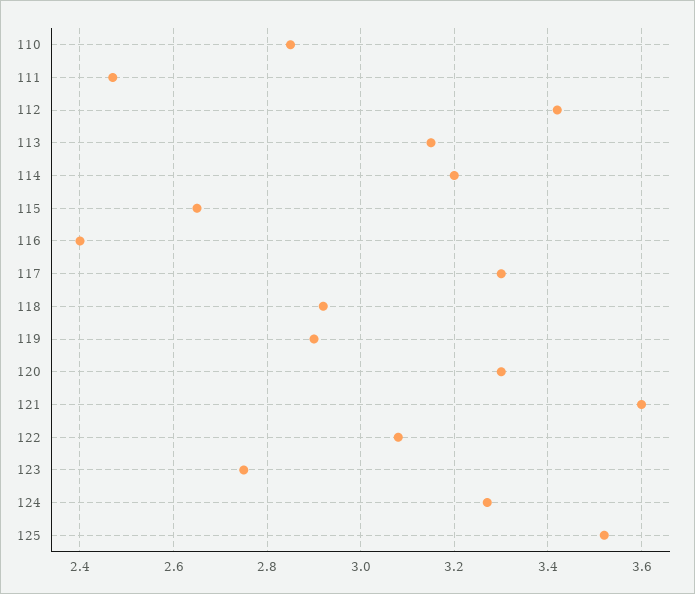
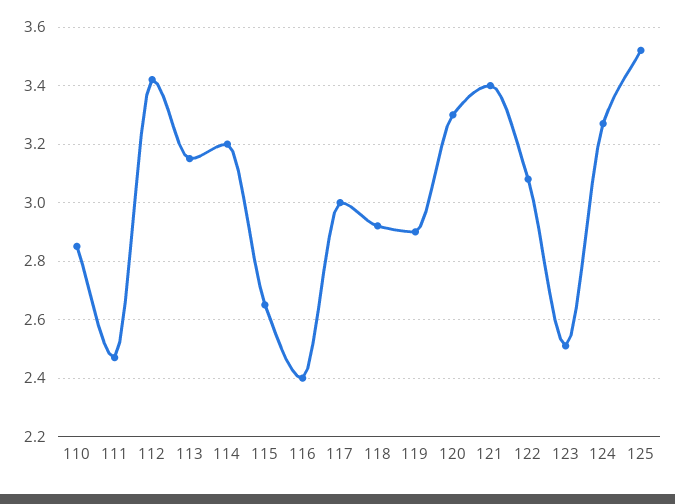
  {
    "110": 2.85,
    "111": 2.45,
    "112": 3.4,
    "113": 3.15,
    "114": 3.2,
    "115": 2.65,
    "116": 2.4,
-   "117": 3.3,
+   "117": 3,
    "118": 2.9,
    "119": 2.9,
    "120": 3.3,
-   "121": 3.6,
+   "121": 3.4,
    "122": 3.1,
-   "123": 2.75,
+   "123": 2.5,
    "124": 3.25,
    "125": 3.5
  }

